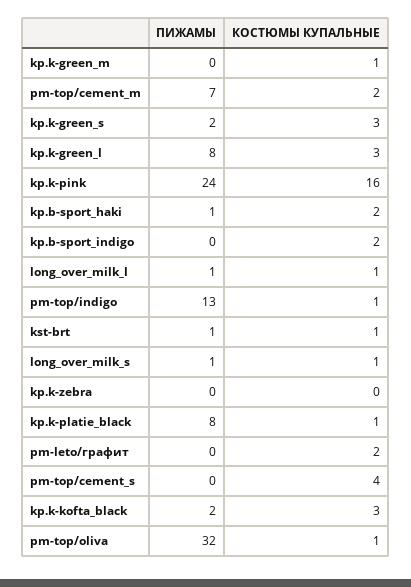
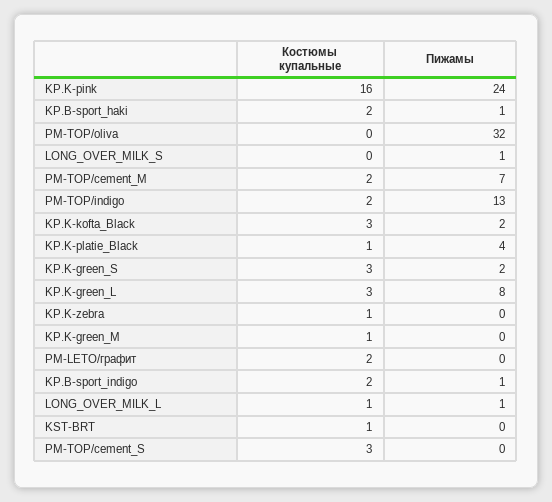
  {
    "ПИЖАМЫ": {
      "kp.k-green_m": 0,
      "pm-top/cement_m": 7,
      "kp.k-green_s": 2,
      "kp.k-green_l": 8,
      "kp.k-pink": 24,
      "kp.b-sport_haki": 1,
-     "kp.b-sport_indigo": 0,
+     "kp.b-sport_indigo": 1,
      "long_over_milk_l": 1,
      "pm-top/indigo": 13,
-     "kst-brt": 1,
+     "kst-brt": 0,
      "long_over_milk_s": 1,
      "kp.k-zebra": 0,
-     "kp.k-platie_black": 8,
+     "kp.k-platie_black": 4,
      "pm-leto/графит": 0,
      "pm-top/cement_s": 0,
      "kp.k-kofta_black": 2,
      "pm-top/oliva": 32
    },
    "КОСТЮМЫ КУПАЛЬНЫЕ": {
      "kp.k-green_m": 1,
      "pm-top/cement_m": 2,
      "kp.k-green_s": 3,
      "kp.k-green_l": 3,
      "kp.k-pink": 16,
      "kp.b-sport_haki": 2,
      "kp.b-sport_indigo": 2,
      "long_over_milk_l": 1,
-     "pm-top/indigo": 1,
+     "pm-top/indigo": 2,
      "kst-brt": 1,
-     "long_over_milk_s": 1,
+     "long_over_milk_s": 0,
-     "kp.k-zebra": 0,
+     "kp.k-zebra": 1,
      "kp.k-platie_black": 1,
      "pm-leto/графит": 2,
-     "pm-top/cement_s": 4,
+     "pm-top/cement_s": 3,
      "kp.k-kofta_black": 3,
-     "pm-top/oliva": 1
+     "pm-top/oliva": 0
    }
  }

